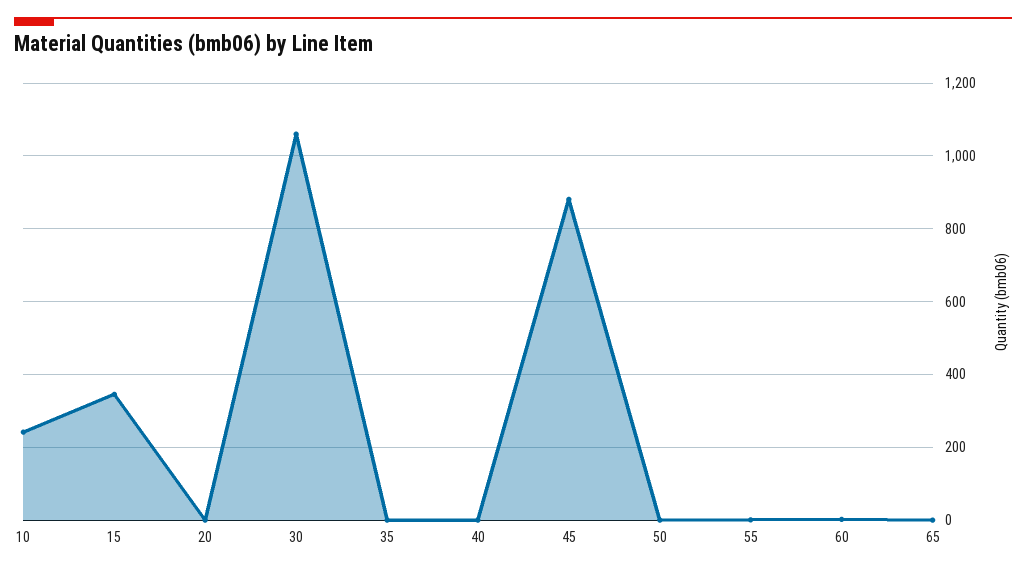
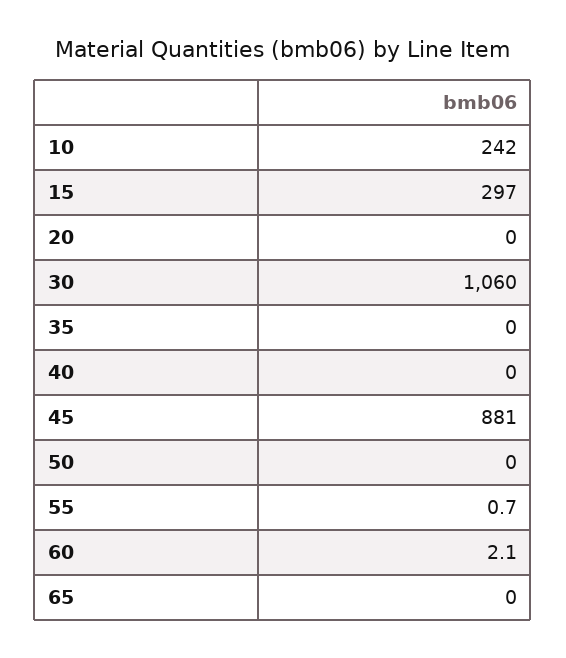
  {
    "10": 242,
-   "15": 340,
+   "15": 297,
    "20": 0,
    "30": 1060,
    "35": 0,
    "40": 0,
    "45": 881,
    "50": 0,
    "55": 0.7,
    "60": 2.1,
    "65": 0
  }

